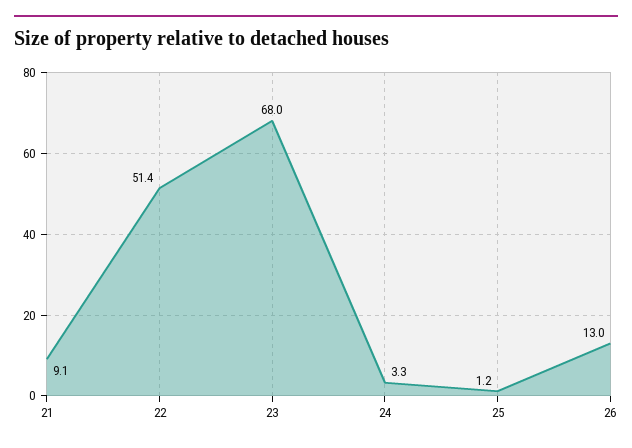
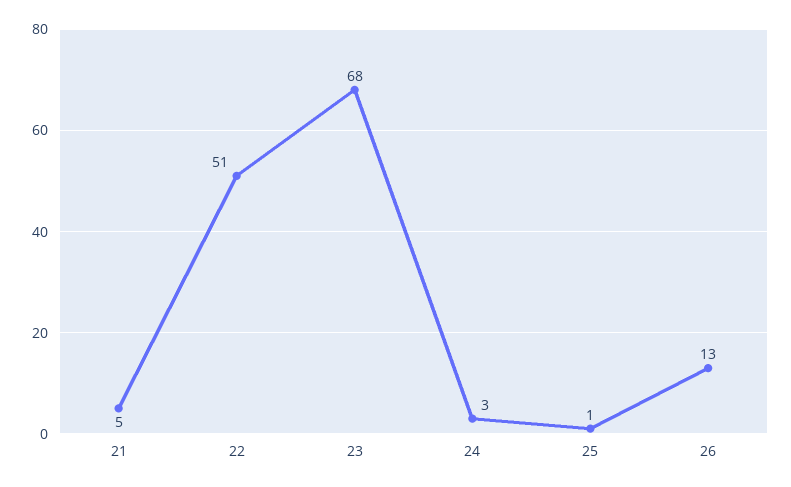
  {
-   "21": 9.1,
+   "21": 5,
    "22": 51.4,
    "23": 68,
    "24": 3.3,
    "25": 1.2,
    "26": 13
  }

